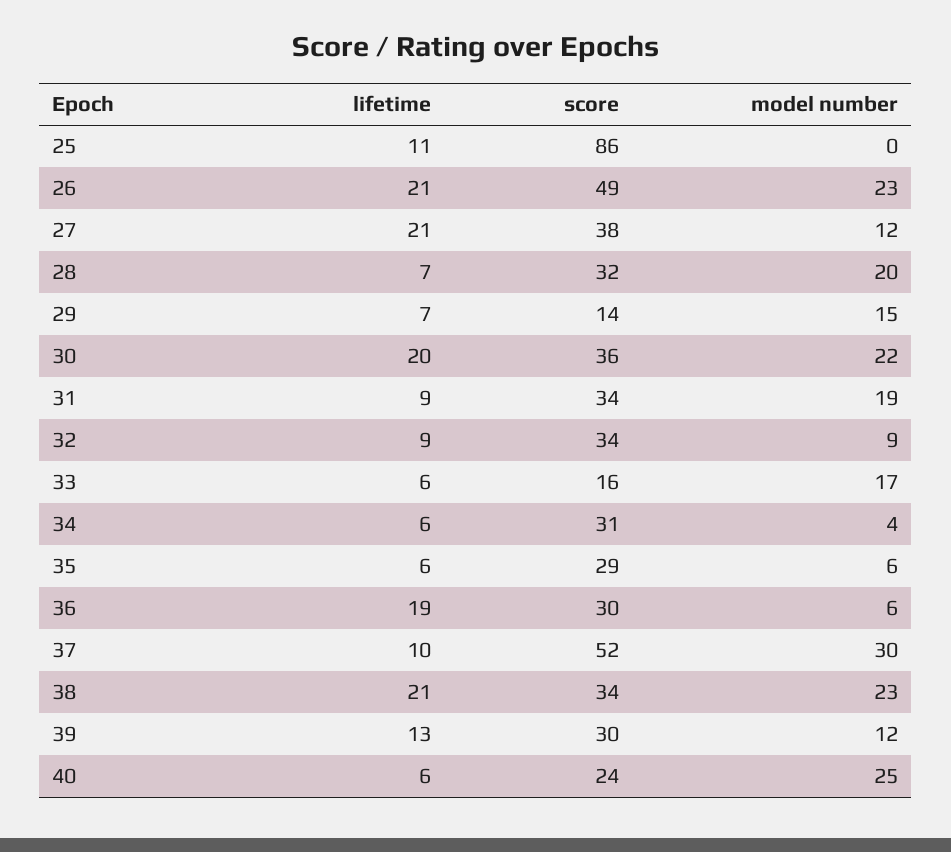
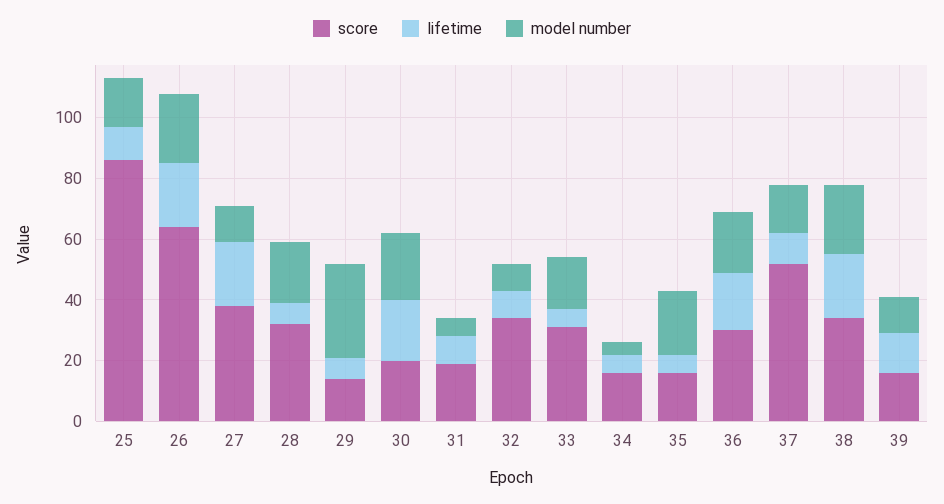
  {
    "lifetime": {
      "25": 11,
      "26": 21,
      "27": 21,
      "28": 7,
      "29": 7,
      "30": 20,
      "31": 9,
      "32": 9,
      "33": 6,
      "34": 6,
      "35": 6,
      "36": 19,
      "37": 10,
      "38": 21,
-     "39": 13,
+     "39": 13
-     "40": 6
    },
    "score": {
      "25": 86,
-     "26": 49,
+     "26": 65,
      "27": 38,
      "28": 32,
      "29": 14,
-     "30": 36,
+     "30": 20,
-     "31": 34,
+     "31": 20,
      "32": 34,
-     "33": 16,
+     "33": 30,
-     "34": 31,
+     "34": 15,
-     "35": 29,
+     "35": 15,
      "36": 30,
      "37": 52,
      "38": 34,
-     "39": 30,
+     "39": 15
-     "40": 24
    },
    "model number": {
-     "25": 0,
+     "25": 15,
      "26": 23,
      "27": 12,
      "28": 20,
-     "29": 15,
+     "29": 30,
      "30": 22,
-     "31": 19,
+     "31": 5,
      "32": 9,
      "33": 17,
      "34": 4,
-     "35": 6,
+     "35": 20,
-     "36": 6,
+     "36": 20,
-     "37": 30,
+     "37": 15,
      "38": 23,
-     "39": 12,
+     "39": 12
-     "40": 25
    }
  }

